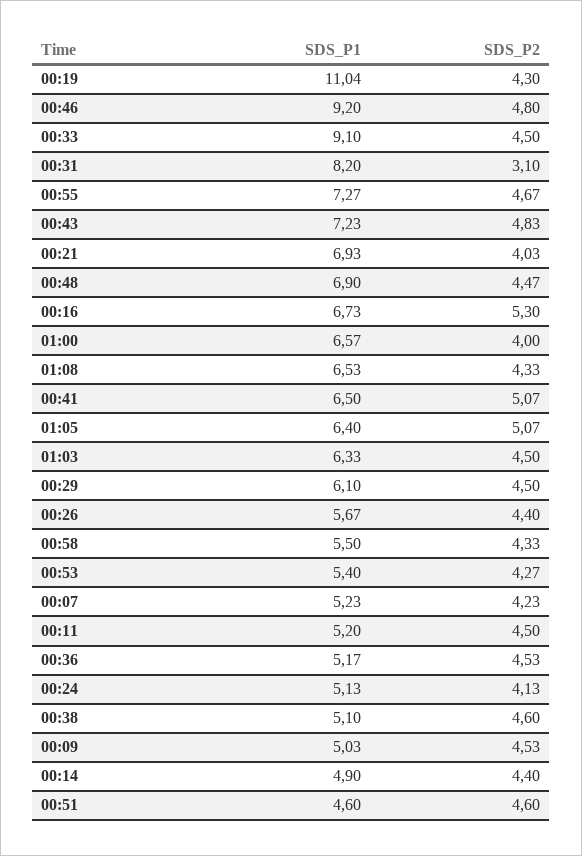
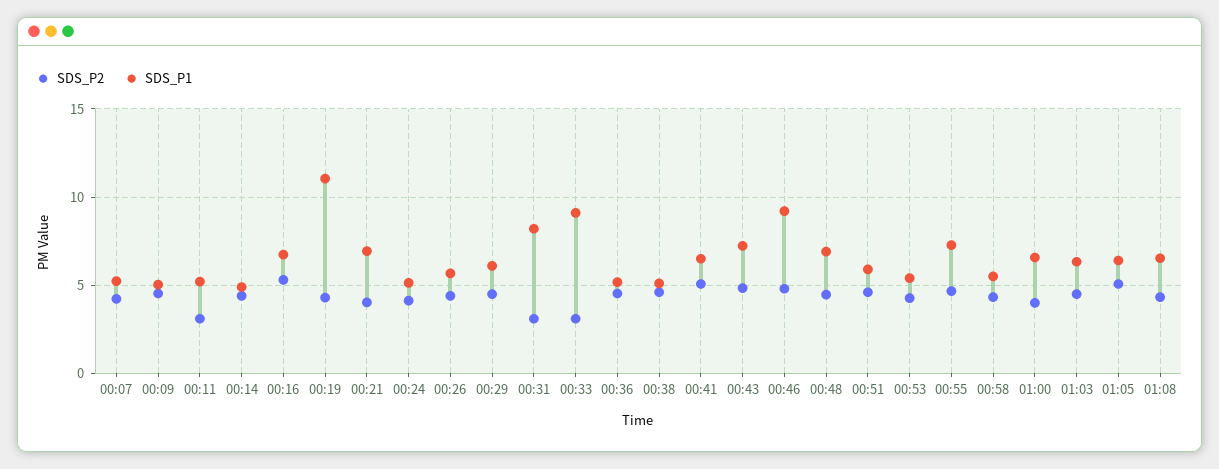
  {
    "SDS_P1": {
      "00:19": 11.04,
      "00:46": 9.2,
      "00:33": 9.1,
      "00:31": 8.2,
      "00:55": 7.27,
      "00:43": 7.23,
      "00:21": 6.93,
      "00:48": 6.9,
      "00:16": 6.73,
      "01:00": 6.57,
      "01:08": 6.53,
      "00:41": 6.5,
      "01:05": 6.4,
      "01:03": 6.33,
      "00:29": 6.1,
      "00:26": 5.67,
      "00:58": 5.5,
      "00:53": 5.4,
      "00:07": 5.23,
      "00:11": 5.2,
      "00:36": 5.17,
      "00:24": 5.13,
      "00:38": 5.1,
      "00:09": 5.03,
      "00:14": 4.9,
-     "00:51": 4.6
+     "00:51": 6
    },
    "SDS_P2": {
      "00:19": 4.3,
      "00:46": 4.8,
-     "00:33": 4.5,
+     "00:33": 3,
      "00:31": 3.1,
      "00:55": 4.67,
      "00:43": 4.83,
      "00:21": 4.03,
      "00:48": 4.47,
      "00:16": 5.3,
      "01:00": 4,
      "01:08": 4.33,
      "00:41": 5.07,
      "01:05": 5.07,
      "01:03": 4.5,
      "00:29": 4.5,
      "00:26": 4.4,
      "00:58": 4.33,
      "00:53": 4.27,
      "00:07": 4.23,
-     "00:11": 4.5,
+     "00:11": 3,
      "00:36": 4.53,
      "00:24": 4.13,
      "00:38": 4.6,
      "00:09": 4.53,
      "00:14": 4.4,
      "00:51": 4.6
    }
  }

